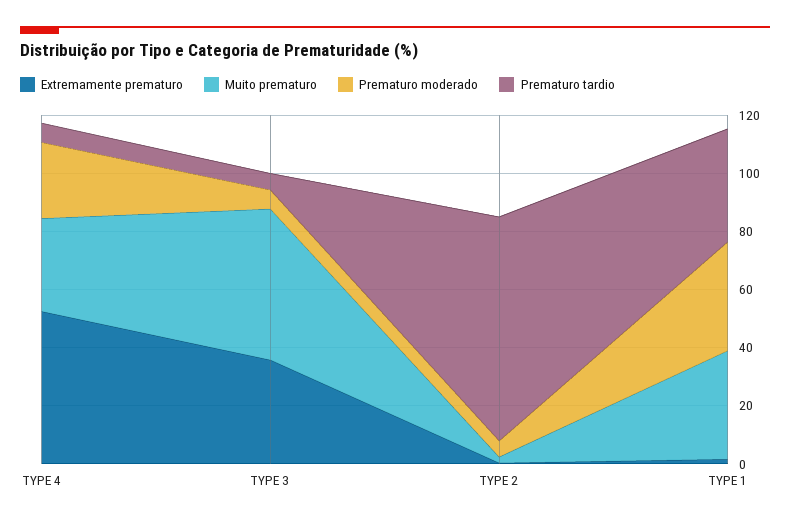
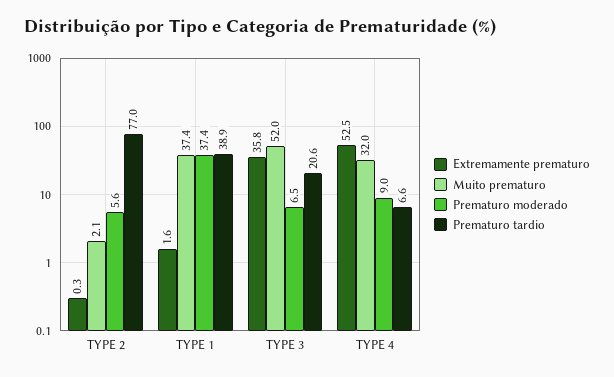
  {
    "Extremamente prematuro": {
      "TYPE 4": 52.5,
      "TYPE 3": 35.8,
      "TYPE 2": 0.3,
      "TYPE 1": 1.6
    },
    "Muito prematuro": {
      "TYPE 4": 32,
      "TYPE 3": 52,
      "TYPE 2": 2.1,
      "TYPE 1": 37.4
    },
    "Prematuro moderado": {
-     "TYPE 4": 25,
+     "TYPE 4": 9,
      "TYPE 3": 6.5,
      "TYPE 2": 5.6,
      "TYPE 1": 37.4
    },
    "Prematuro tardio": {
      "TYPE 4": 6.6,
-     "TYPE 3": 5,
+     "TYPE 3": 20.6,
      "TYPE 2": 77,
      "TYPE 1": 38.9
    }
  }

